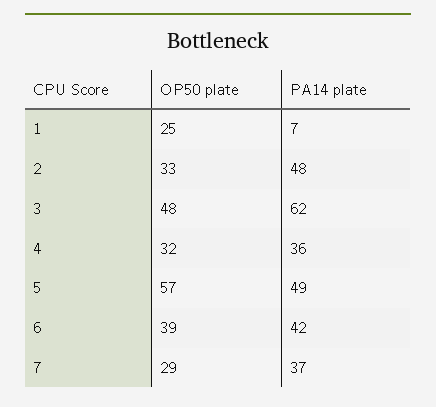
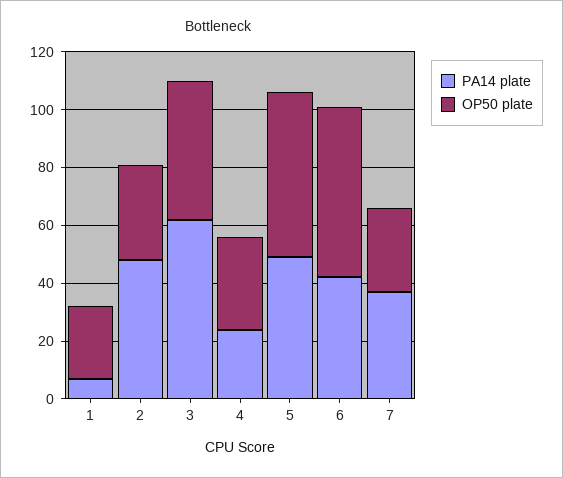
  {
    "OP50 plate": {
      "1": 25,
      "2": 33,
      "3": 48,
      "4": 32,
      "5": 57,
-     "6": 39,
+     "6": 60,
      "7": 29
    },
    "PA14 plate": {
      "1": 7,
      "2": 48,
      "3": 62,
-     "4": 36,
+     "4": 25,
      "5": 49,
      "6": 42,
      "7": 37
    }
  }

